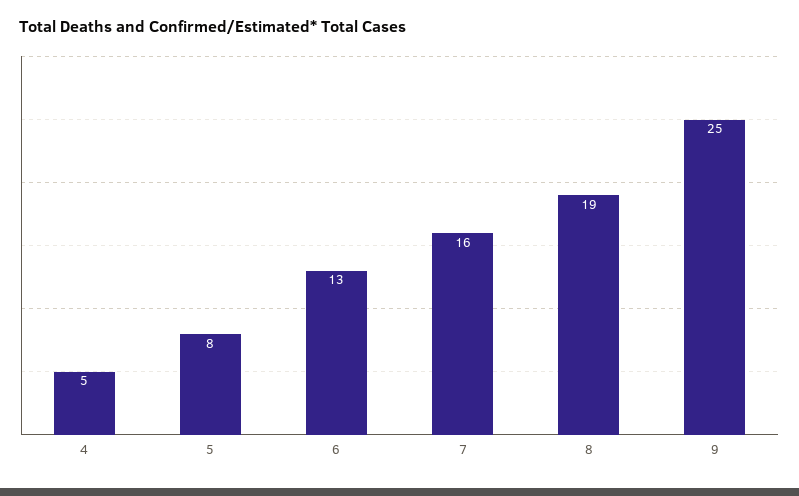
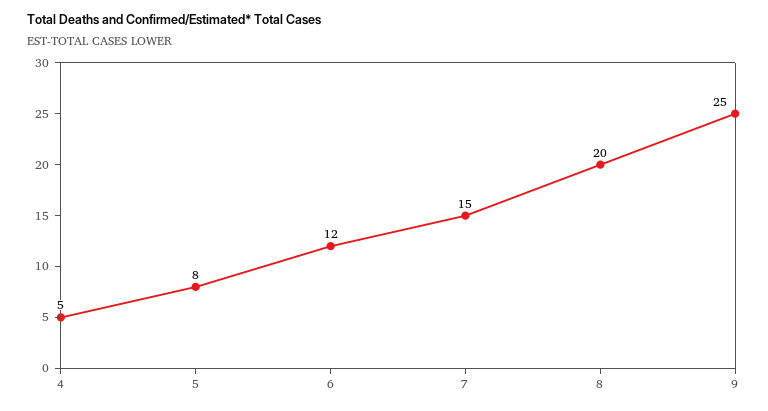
  {
    "4": 5,
    "5": 8,
-   "6": 13,
+   "6": 12,
-   "7": 16,
+   "7": 15,
-   "8": 19,
+   "8": 20,
    "9": 25
  }

